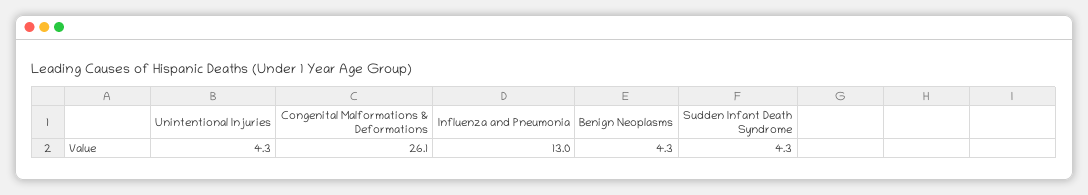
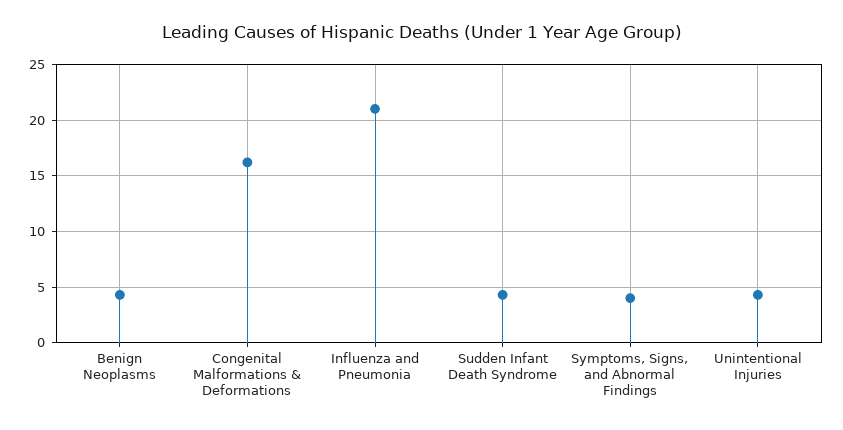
  {
    "Unintentional Injuries": 4.3,
-   "Congenital Malformations & Deformations": 26.1,
+   "Congenital Malformations & Deformations": 16,
-   "Influenza and Pneumonia": 13,
+   "Influenza and Pneumonia": 21,
    "Benign Neoplasms": 4.3,
-   "Sudden Infant Death Syndrome": 4.3
+   "Sudden Infant Death Syndrome": 4.3,
+   "Symptoms, Signs, and Abnormal Findings": 4
  }

